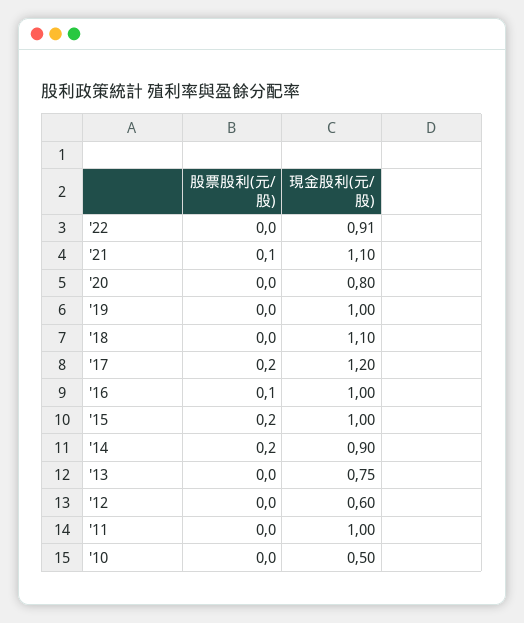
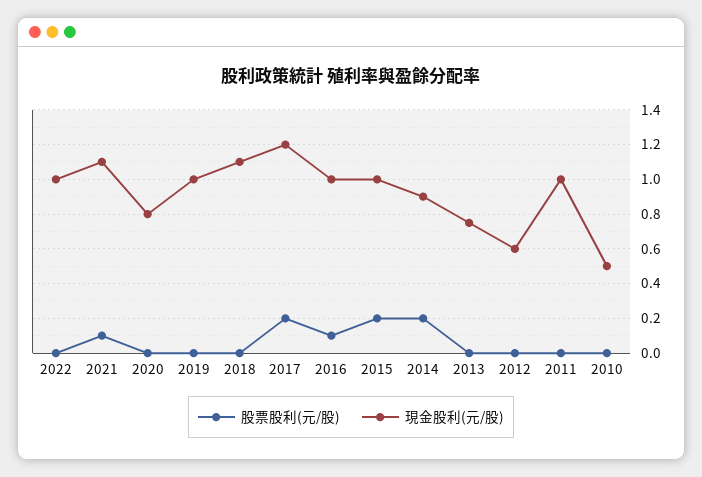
  {
    "股票股利(元/股)": {
      "'22": 0,
      "'21": 0.1,
      "'20": 0,
      "'19": 0,
      "'18": 0,
      "'17": 0.2,
      "'16": 0.1,
      "'15": 0.2,
      "'14": 0.2,
      "'13": 0,
      "'12": 0,
      "'11": 0,
      "'10": 0
    },
    "現金股利(元/股)": {
-     "'22": 0.91,
+     "'22": 1,
      "'21": 1.1,
      "'20": 0.8,
      "'19": 1,
      "'18": 1.1,
      "'17": 1.2,
      "'16": 1,
      "'15": 1,
      "'14": 0.9,
      "'13": 0.75,
      "'12": 0.6,
      "'11": 1,
      "'10": 0.5
    }
  }

